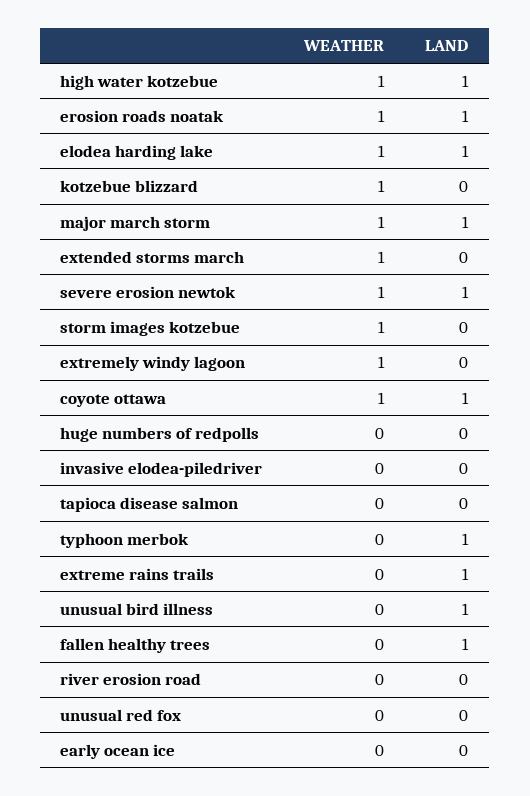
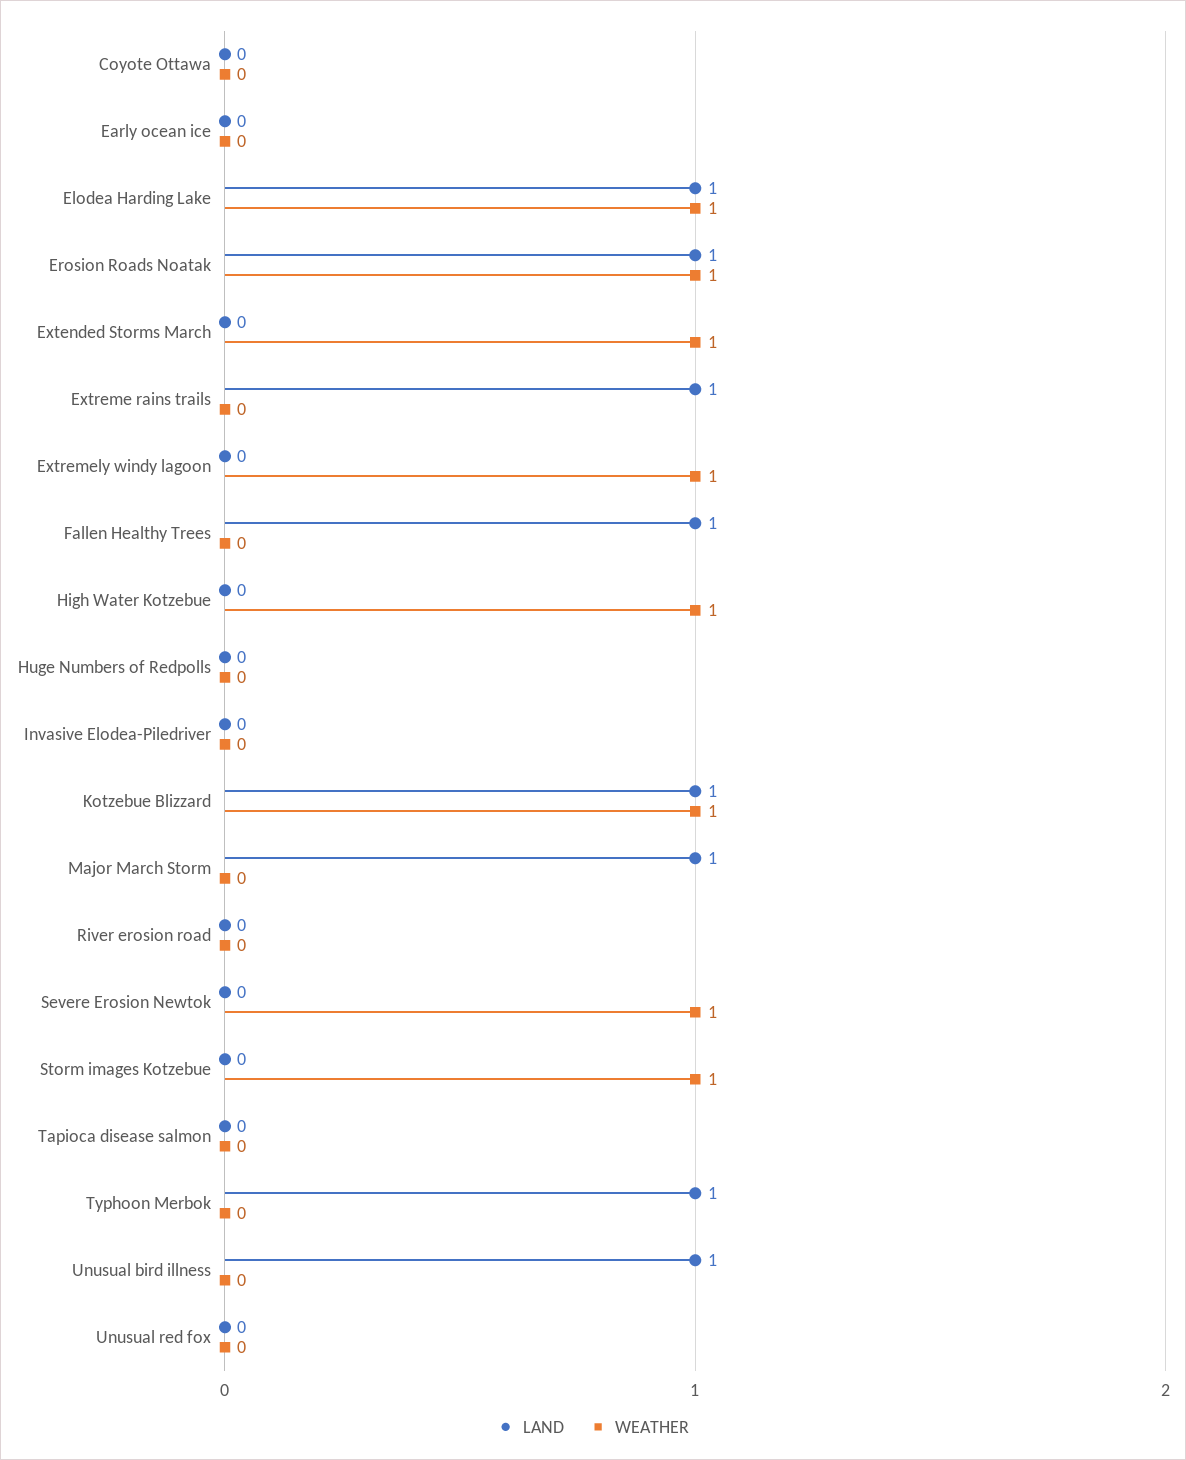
  {
    "WEATHER": {
      "high water kotzebue": 1,
      "erosion roads noatak": 1,
      "elodea harding lake": 1,
      "kotzebue blizzard": 1,
-     "major march storm": 1,
+     "major march storm": 0,
      "extended storms march": 1,
      "severe erosion newtok": 1,
      "storm images kotzebue": 1,
      "extremely windy lagoon": 1,
-     "coyote ottawa": 1,
+     "coyote ottawa": 0,
      "huge numbers of redpolls": 0,
      "invasive elodea-piledriver": 0,
      "tapioca disease salmon": 0,
      "typhoon merbok": 0,
      "extreme rains trails": 0,
      "unusual bird illness": 0,
      "fallen healthy trees": 0,
      "river erosion road": 0,
      "unusual red fox": 0,
      "early ocean ice": 0
    },
    "LAND": {
-     "high water kotzebue": 1,
+     "high water kotzebue": 0,
      "erosion roads noatak": 1,
      "elodea harding lake": 1,
-     "kotzebue blizzard": 0,
+     "kotzebue blizzard": 1,
      "major march storm": 1,
      "extended storms march": 0,
-     "severe erosion newtok": 1,
+     "severe erosion newtok": 0,
      "storm images kotzebue": 0,
      "extremely windy lagoon": 0,
-     "coyote ottawa": 1,
+     "coyote ottawa": 0,
      "huge numbers of redpolls": 0,
      "invasive elodea-piledriver": 0,
      "tapioca disease salmon": 0,
      "typhoon merbok": 1,
      "extreme rains trails": 1,
      "unusual bird illness": 1,
      "fallen healthy trees": 1,
      "river erosion road": 0,
      "unusual red fox": 0,
      "early ocean ice": 0
    }
  }

